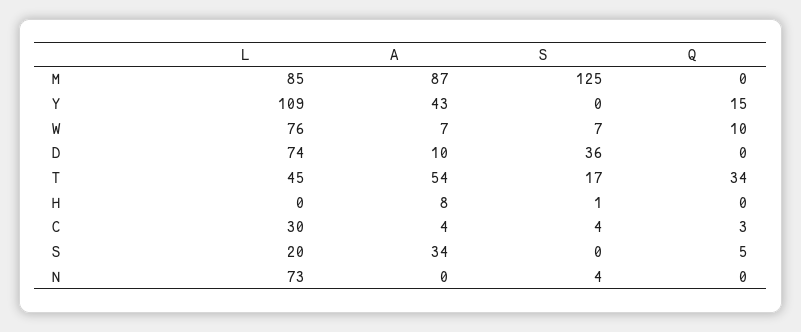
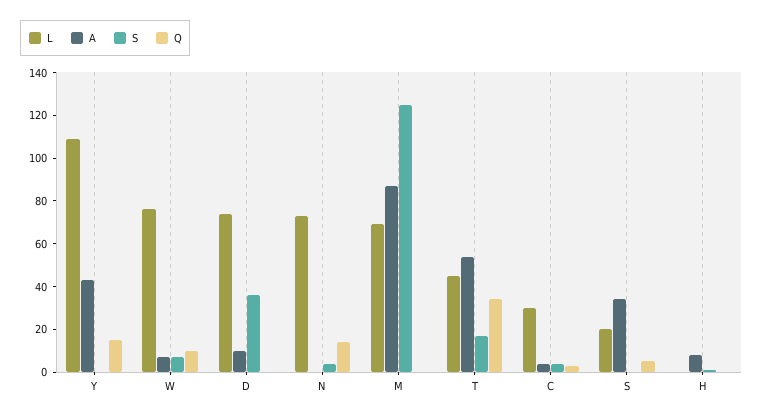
  {
    "L": {
-     "M": 85,
+     "M": 70,
      "Y": 109,
      "W": 76,
      "D": 74,
      "T": 45,
      "H": 0,
      "C": 30,
      "S": 20,
      "N": 73
    },
    "A": {
      "M": 87,
      "Y": 43,
      "W": 7,
      "D": 10,
      "T": 54,
      "H": 8,
      "C": 4,
      "S": 34,
      "N": 0
    },
    "S": {
      "M": 125,
      "Y": 0,
      "W": 7,
      "D": 36,
      "T": 17,
      "H": 1,
      "C": 4,
      "S": 0,
      "N": 4
    },
    "Q": {
      "M": 0,
      "Y": 15,
      "W": 10,
      "D": 0,
      "T": 34,
      "H": 0,
      "C": 3,
      "S": 5,
-     "N": 0
+     "N": 15
    }
  }

